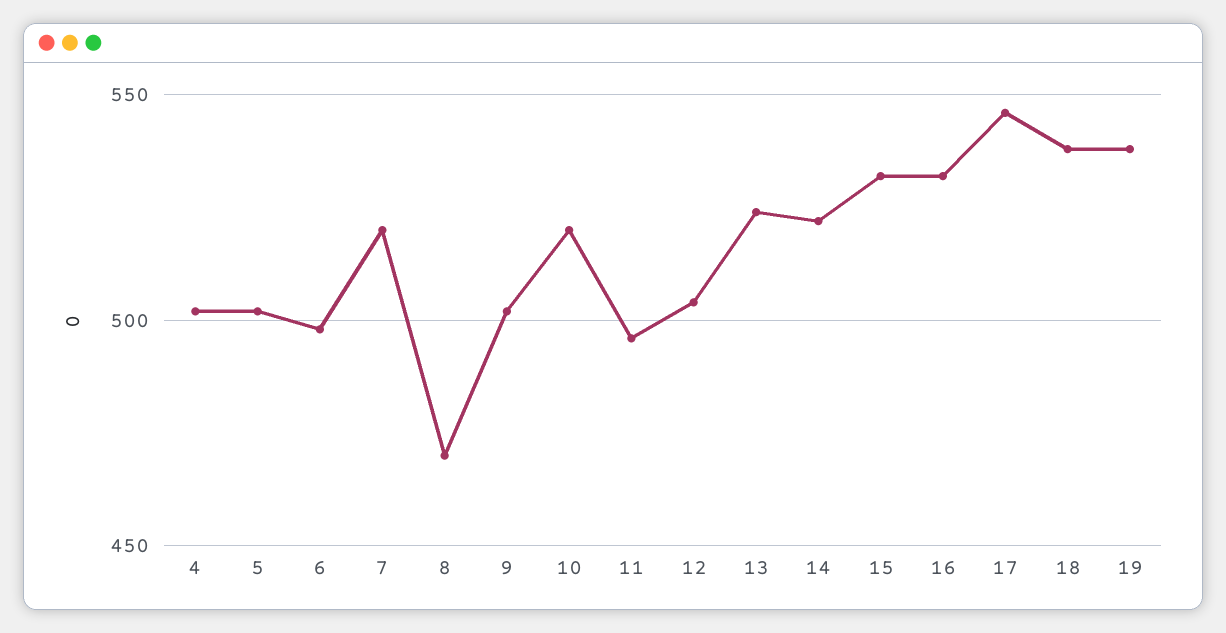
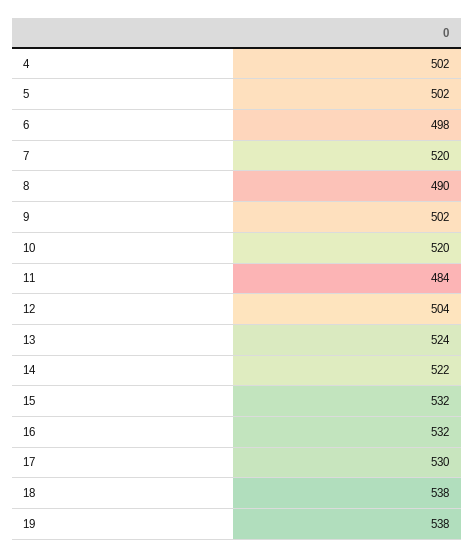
  {
    "4": 502,
    "5": 502,
    "6": 498,
    "7": 520,
-   "8": 470,
+   "8": 490,
    "9": 502,
    "10": 520,
-   "11": 495,
+   "11": 484,
    "12": 504,
    "13": 524,
    "14": 522,
    "15": 532,
    "16": 532,
-   "17": 545,
+   "17": 530,
    "18": 538,
    "19": 538
  }

